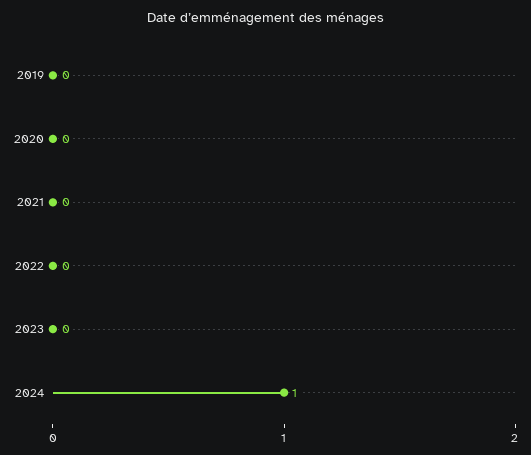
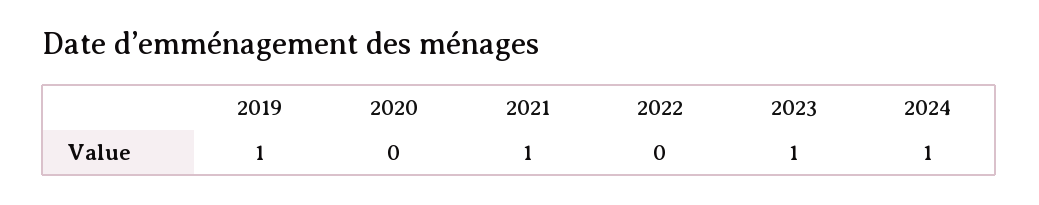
  {
-   "2019": 0,
+   "2019": 1,
    "2020": 0,
-   "2021": 0,
+   "2021": 1,
    "2022": 0,
-   "2023": 0,
+   "2023": 1,
    "2024": 1
  }

